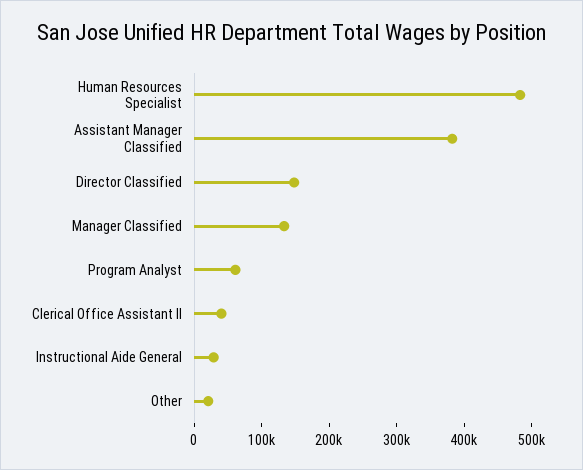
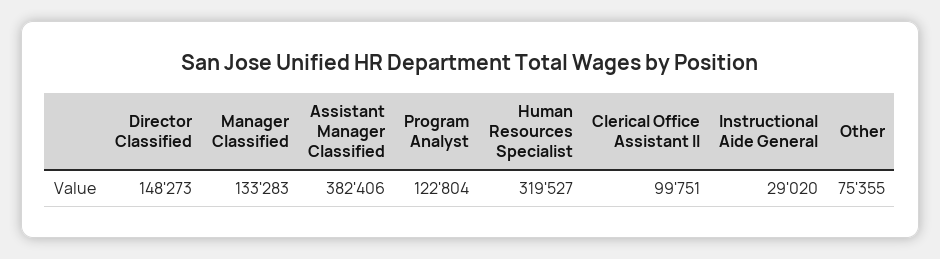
  {
-   "Human Resources Specialist": 480000,
+   "Human Resources Specialist": 319527,
    "Assistant Manager Classified": 382406,
    "Director Classified": 148273,
    "Manager Classified": 133283,
-   "Program Analyst": 60000,
+   "Program Analyst": 122804,
-   "Clerical Office Assistant II": 40000,
+   "Clerical Office Assistant II": 99751,
    "Instructional Aide General": 29020,
-   "Other": 20000
+   "Other": 75355
  }

